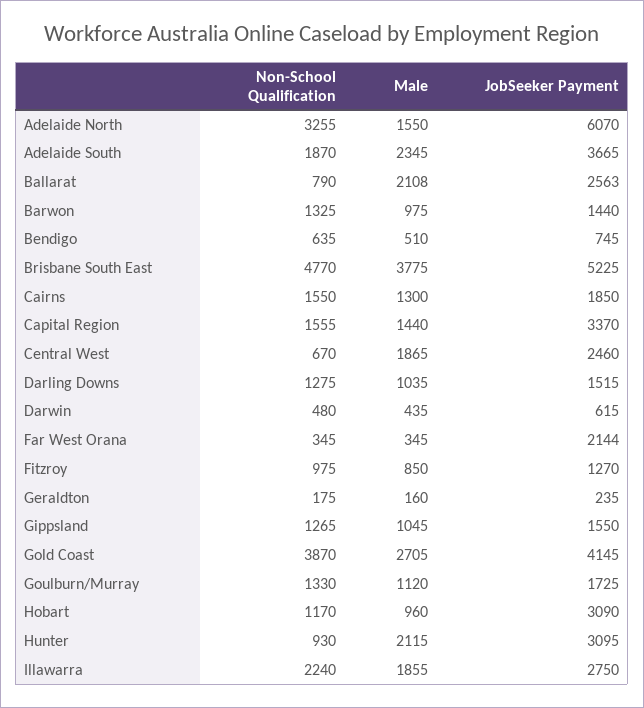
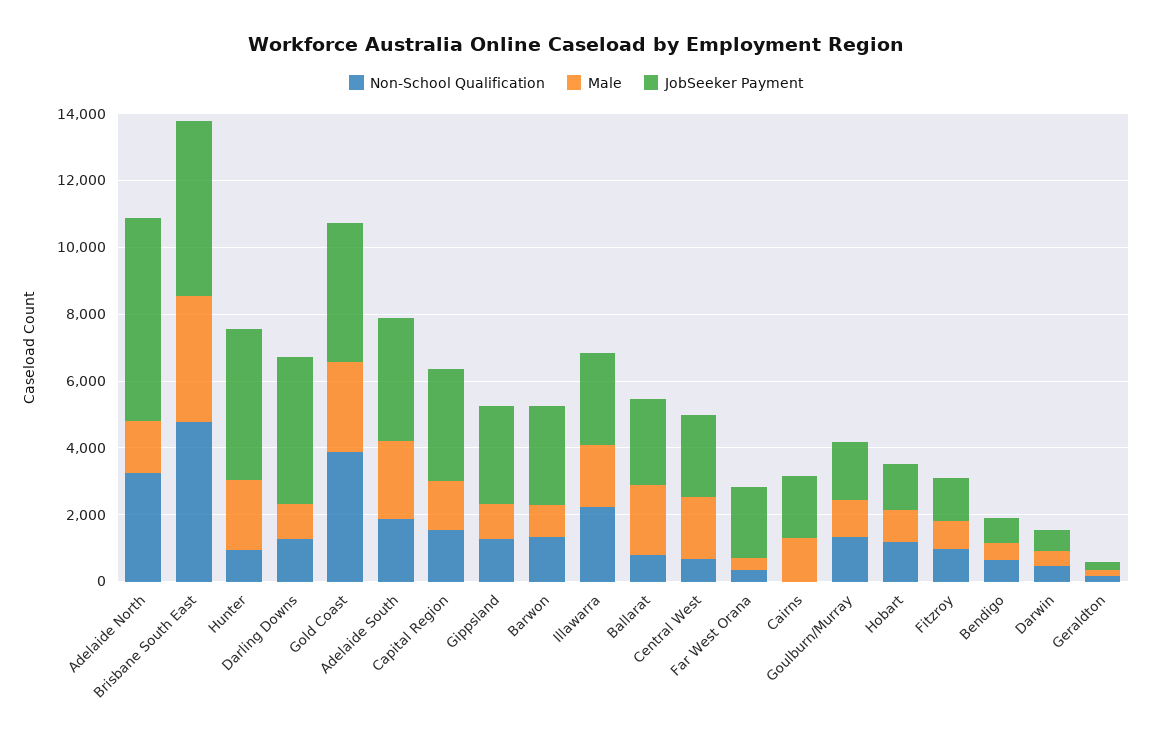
  {
    "Non-School Qualification": {
      "Adelaide North": 3255,
      "Adelaide South": 1870,
      "Ballarat": 790,
      "Barwon": 1325,
      "Bendigo": 635,
      "Brisbane South East": 4770,
-     "Cairns": 1550,
+     "Cairns": 0,
      "Capital Region": 1555,
      "Central West": 670,
      "Darling Downs": 1275,
      "Darwin": 480,
      "Far West Orana": 345,
      "Fitzroy": 975,
      "Geraldton": 175,
      "Gippsland": 1265,
      "Gold Coast": 3870,
      "Goulburn/Murray": 1330,
      "Hobart": 1170,
      "Hunter": 930,
      "Illawarra": 2240
    },
    "Male": {
      "Adelaide North": 1550,
      "Adelaide South": 2345,
      "Ballarat": 2108,
      "Barwon": 975,
      "Bendigo": 510,
      "Brisbane South East": 3775,
      "Cairns": 1300,
      "Capital Region": 1440,
      "Central West": 1865,
      "Darling Downs": 1035,
      "Darwin": 435,
      "Far West Orana": 345,
      "Fitzroy": 850,
      "Geraldton": 160,
      "Gippsland": 1045,
      "Gold Coast": 2705,
      "Goulburn/Murray": 1120,
      "Hobart": 960,
      "Hunter": 2115,
      "Illawarra": 1855
    },
    "JobSeeker Payment": {
      "Adelaide North": 6070,
      "Adelaide South": 3665,
      "Ballarat": 2563,
-     "Barwon": 1440,
+     "Barwon": 3000,
      "Bendigo": 745,
      "Brisbane South East": 5225,
      "Cairns": 1850,
      "Capital Region": 3370,
      "Central West": 2460,
-     "Darling Downs": 1515,
+     "Darling Downs": 4500,
      "Darwin": 615,
      "Far West Orana": 2144,
      "Fitzroy": 1270,
      "Geraldton": 235,
-     "Gippsland": 1550,
+     "Gippsland": 3000,
      "Gold Coast": 4145,
      "Goulburn/Murray": 1725,
-     "Hobart": 3090,
+     "Hobart": 1500,
-     "Hunter": 3095,
+     "Hunter": 4500,
      "Illawarra": 2750
    }
  }

